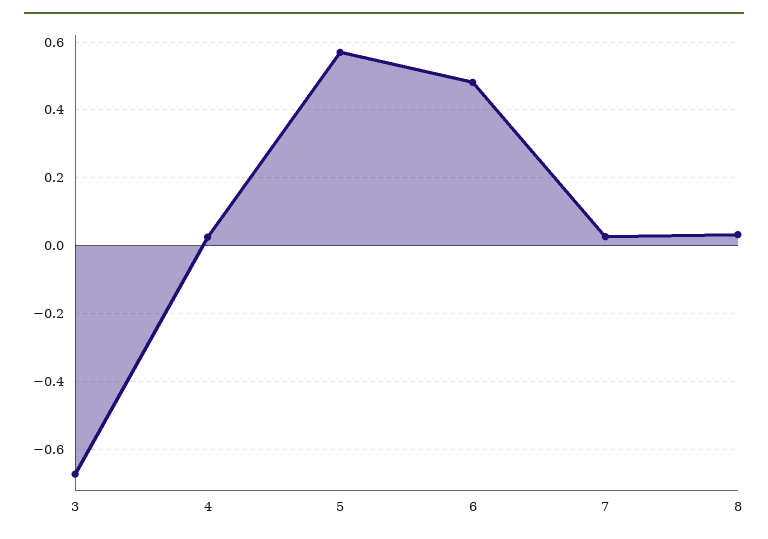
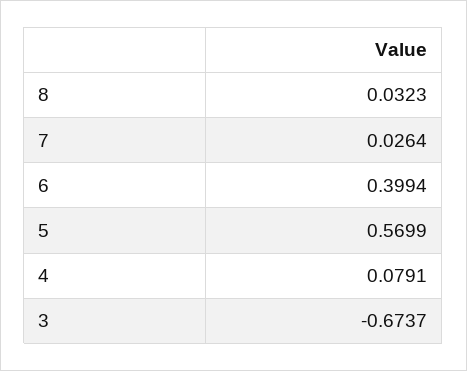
  {
    "3": -0.6737,
-   "4": 0.02,
+   "4": 0.0791,
    "5": 0.5699,
-   "6": 0.48,
+   "6": 0.3994,
    "7": 0.0264,
    "8": 0.0323
  }

